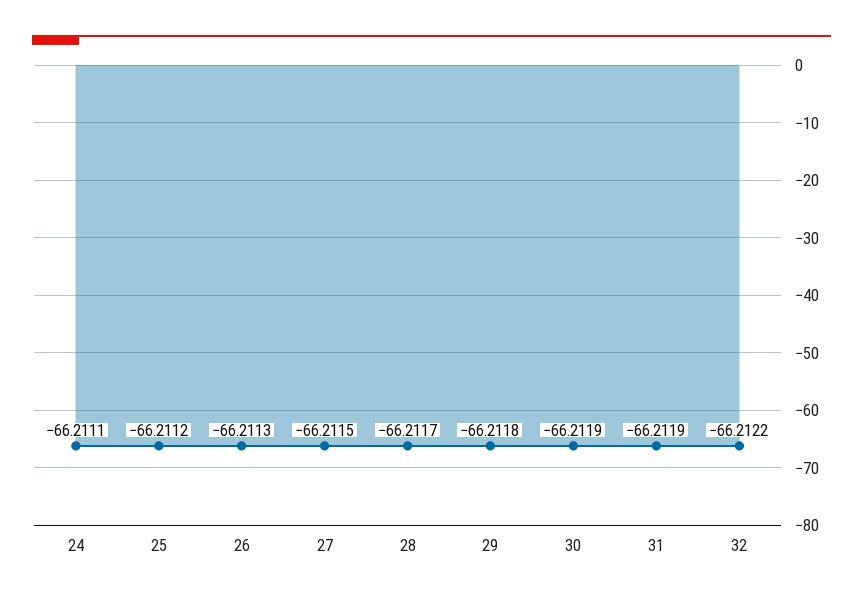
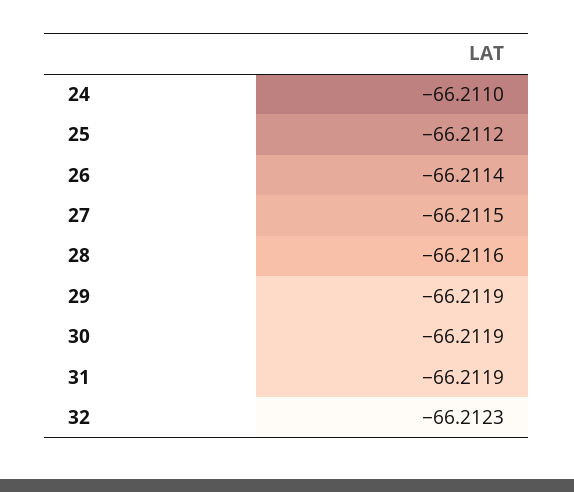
  {
-   "24": -66.2111,
+   "24": -66.211,
    "25": -66.2112,
-   "26": -66.2113,
+   "26": -66.2114,
    "27": -66.2115,
-   "28": -66.2117,
+   "28": -66.2116,
-   "29": -66.2118,
+   "29": -66.2119,
    "30": -66.2119,
    "31": -66.2119,
-   "32": -66.2122
+   "32": -66.2123
  }

